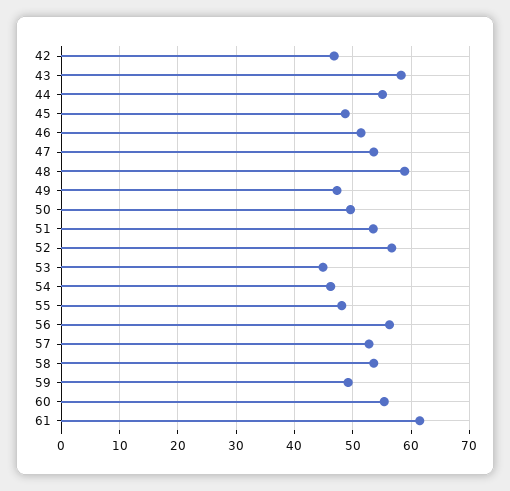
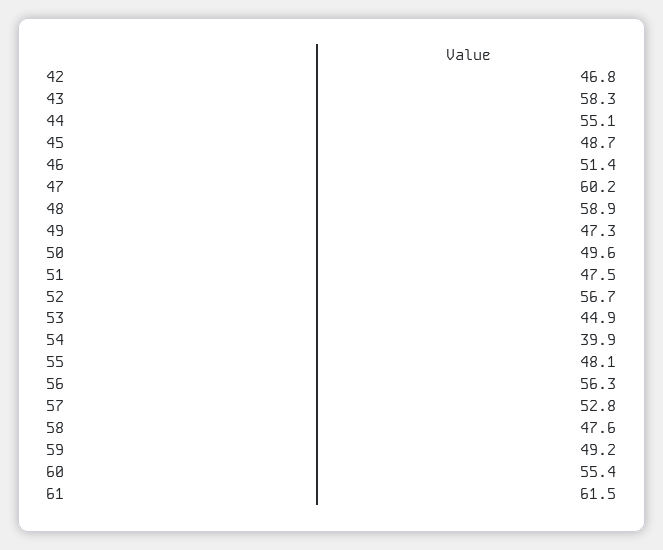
  {
    "42": 46.8,
    "43": 58.3,
    "44": 55.1,
    "45": 48.7,
    "46": 51.4,
-   "47": 54,
+   "47": 60.2,
    "48": 58.9,
    "49": 47.3,
    "50": 49.6,
-   "51": 54,
+   "51": 47.5,
    "52": 56.7,
    "53": 44.9,
-   "54": 46,
+   "54": 39.9,
    "55": 48.1,
    "56": 56.3,
    "57": 52.8,
-   "58": 54,
+   "58": 47.6,
    "59": 49.2,
    "60": 55.4,
    "61": 61.5
  }

